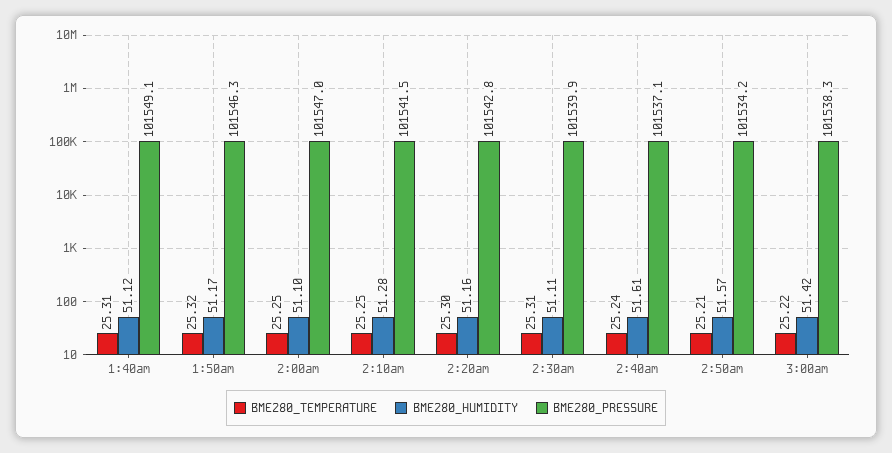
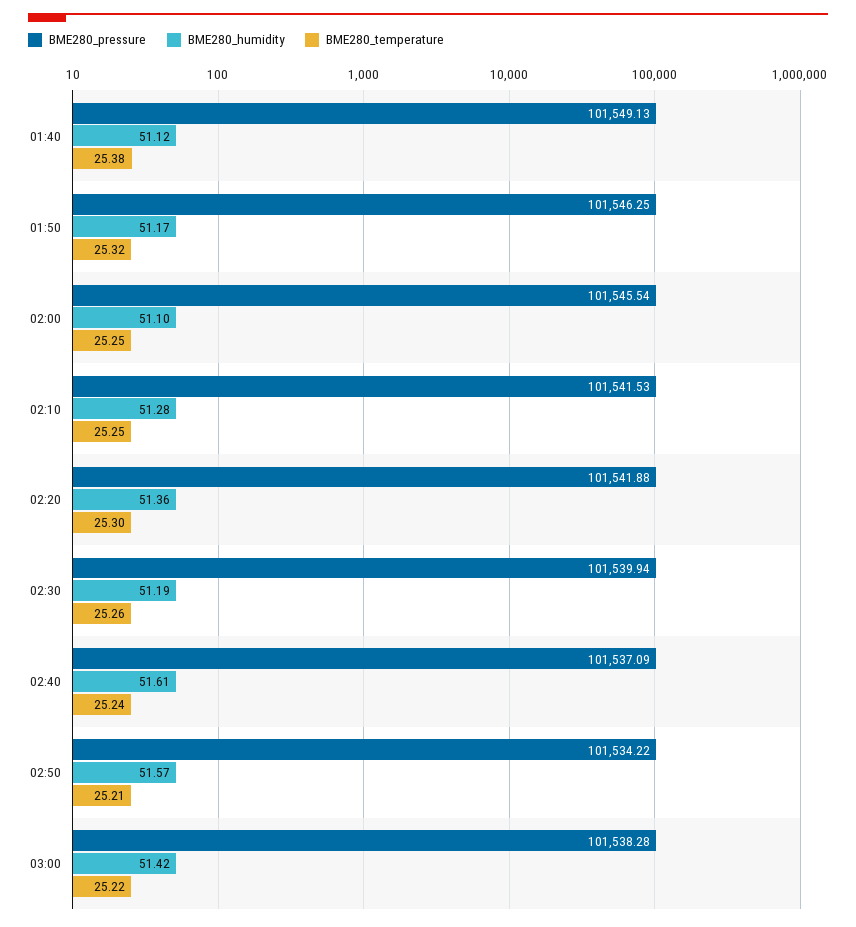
  {
    "BME280_TEMPERATURE": {
-     "1:40am": 25.31,
+     "1:40am": 25.38,
      "1:50am": 25.32,
      "2:00am": 25.25,
      "2:10am": 25.25,
      "2:20am": 25.3,
-     "2:30am": 25.31,
+     "2:30am": 25.26,
      "2:40am": 25.24,
      "2:50am": 25.21,
      "3:00am": 25.22
    },
    "BME280_HUMIDITY": {
      "1:40am": 51.12,
      "1:50am": 51.17,
      "2:00am": 51.1,
      "2:10am": 51.28,
-     "2:20am": 51.16,
+     "2:20am": 51.36,
-     "2:30am": 51.11,
+     "2:30am": 51.19,
      "2:40am": 51.61,
      "2:50am": 51.57,
      "3:00am": 51.42
    },
    "BME280_PRESSURE": {
      "1:40am": 101549.13,
      "1:50am": 101546.25,
-     "2:00am": 101547,
+     "2:00am": 101545.54,
      "2:10am": 101541.53,
-     "2:20am": 101542.8,
+     "2:20am": 101541.88,
      "2:30am": 101539.94,
      "2:40am": 101537.09,
      "2:50am": 101534.22,
      "3:00am": 101538.28
    }
  }

